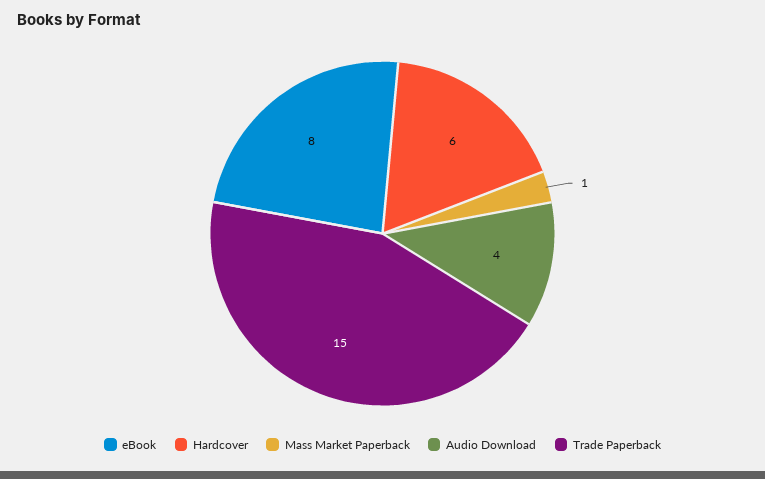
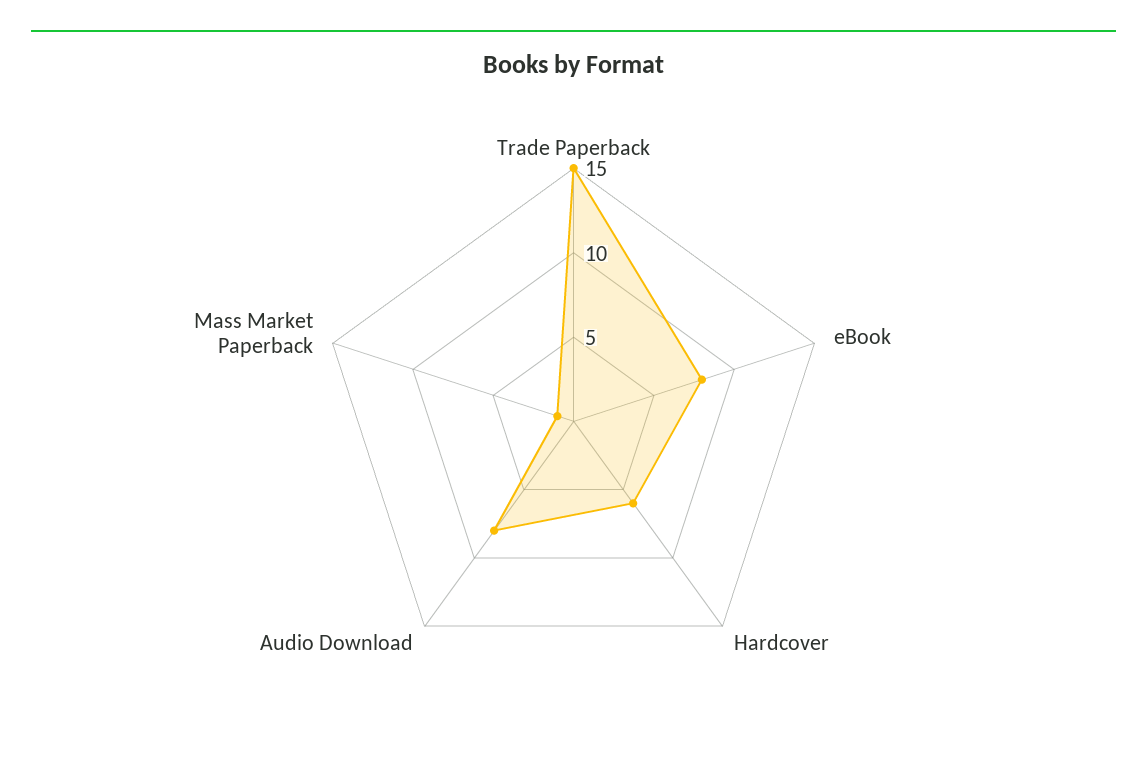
  {
    "eBook": 8,
    "Hardcover": 6,
    "Mass Market Paperback": 1,
-   "Audio Download": 4,
+   "Audio Download": 8,
    "Trade Paperback": 15
  }

